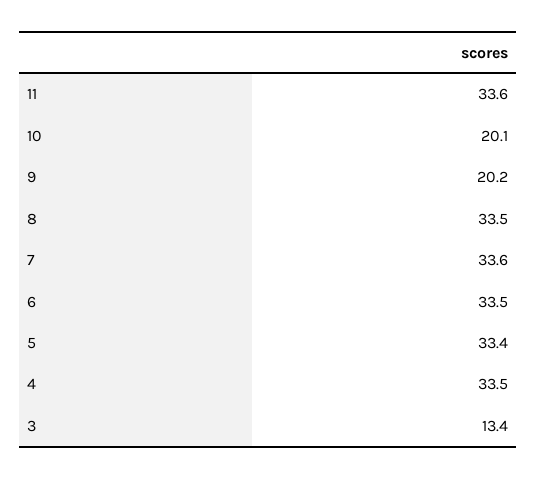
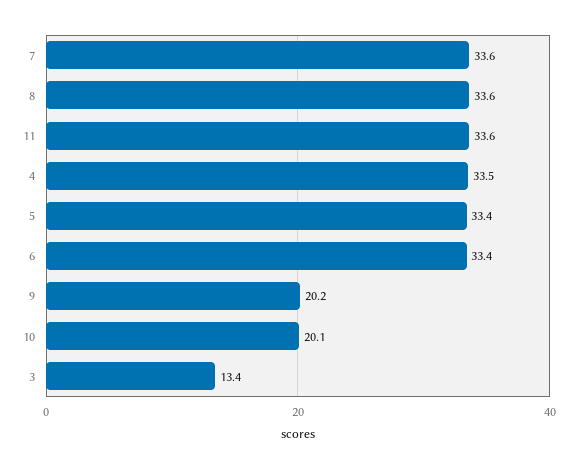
  {
    "11": 33.6,
    "10": 20.1,
    "9": 20.2,
-   "8": 33.5,
+   "8": 33.6,
    "7": 33.6,
-   "6": 33.5,
+   "6": 33.4,
    "5": 33.4,
    "4": 33.5,
    "3": 13.4
  }

